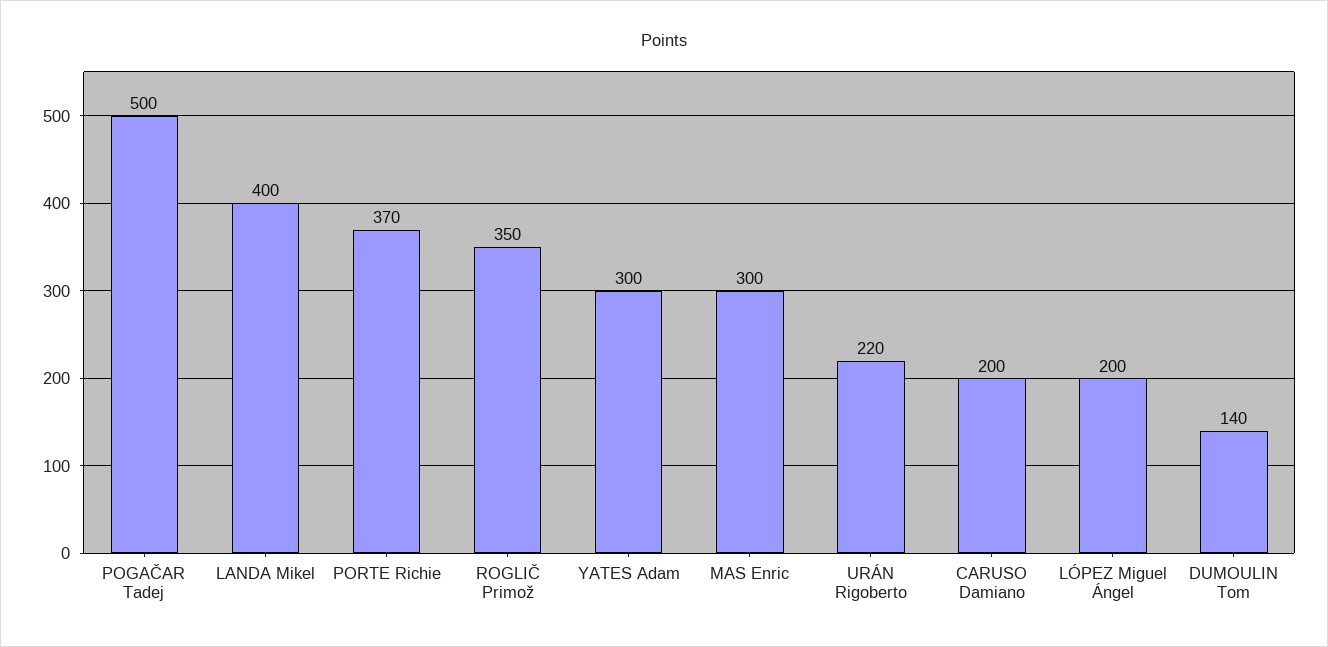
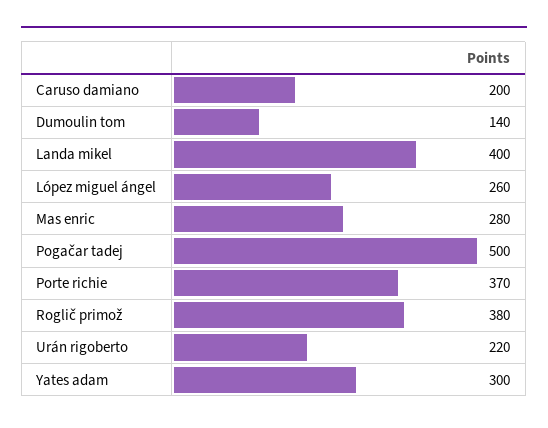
  {
    "POGAČAR Tadej": 500,
    "LANDA Mikel": 400,
    "PORTE Richie": 370,
-   "ROGLIČ Primož": 350,
+   "ROGLIČ Primož": 380,
    "YATES Adam": 300,
-   "MAS Enric": 300,
+   "MAS Enric": 280,
    "URÁN Rigoberto": 220,
    "CARUSO Damiano": 200,
-   "LÓPEZ Miguel Ángel": 200,
+   "LÓPEZ Miguel Ángel": 260,
    "DUMOULIN Tom": 140
  }

